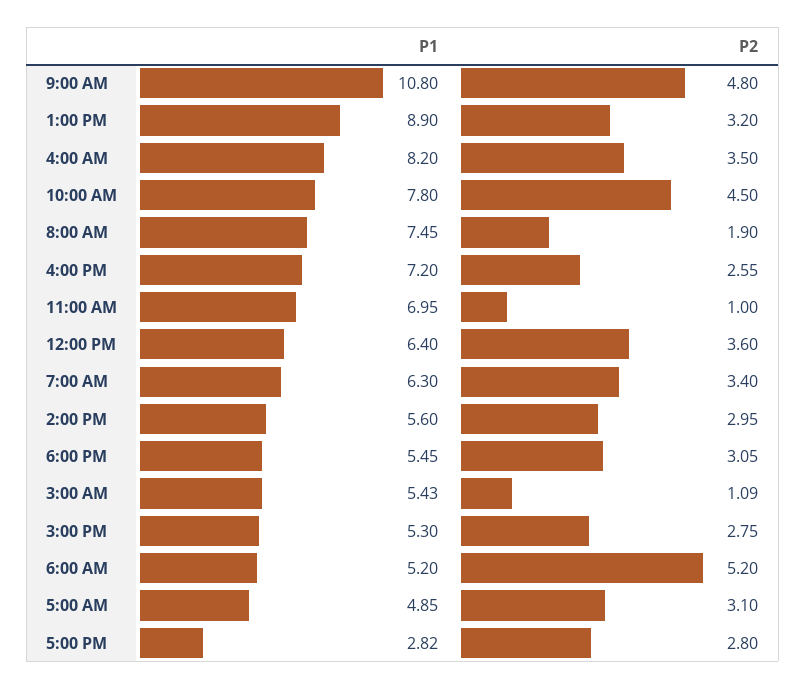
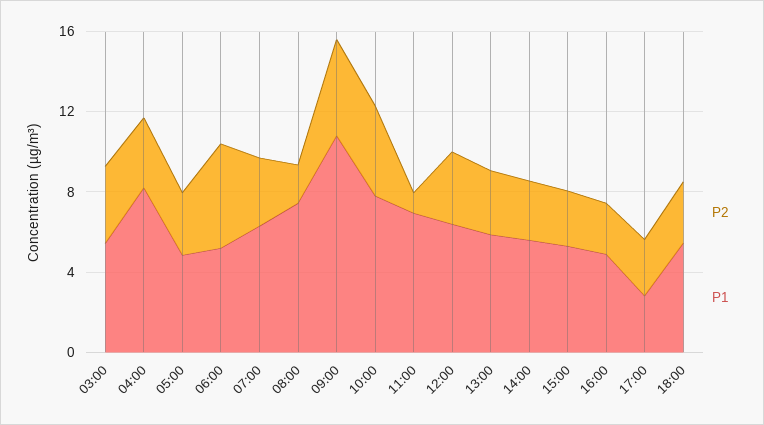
  {
    "P1": {
      "9:00 AM": 10.8,
-     "1:00 PM": 8.9,
+     "1:00 PM": 6,
      "4:00 AM": 8.2,
      "10:00 AM": 7.8,
      "8:00 AM": 7.45,
-     "4:00 PM": 7.2,
+     "4:00 PM": 5,
      "11:00 AM": 6.95,
      "12:00 PM": 6.4,
      "7:00 AM": 6.3,
      "2:00 PM": 5.6,
      "6:00 PM": 5.45,
      "3:00 AM": 5.43,
      "3:00 PM": 5.3,
      "6:00 AM": 5.2,
      "5:00 AM": 4.85,
      "5:00 PM": 2.82
    },
    "P2": {
      "9:00 AM": 4.8,
      "1:00 PM": 3.2,
      "4:00 AM": 3.5,
      "10:00 AM": 4.5,
      "8:00 AM": 1.9,
      "4:00 PM": 2.55,
      "11:00 AM": 1,
      "12:00 PM": 3.6,
      "7:00 AM": 3.4,
      "2:00 PM": 2.95,
      "6:00 PM": 3.05,
-     "3:00 AM": 1.09,
+     "3:00 AM": 4,
      "3:00 PM": 2.75,
      "6:00 AM": 5.2,
      "5:00 AM": 3.1,
      "5:00 PM": 2.8
    }
  }

